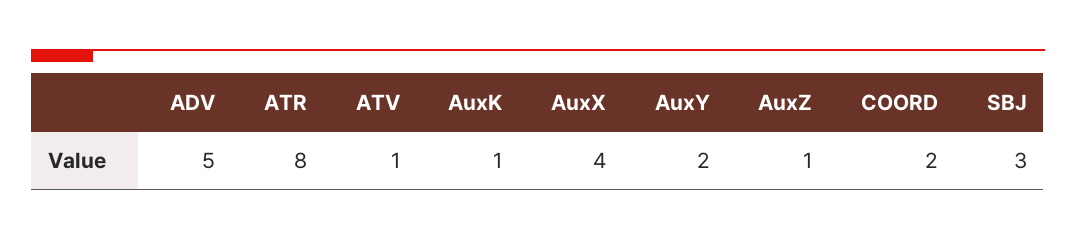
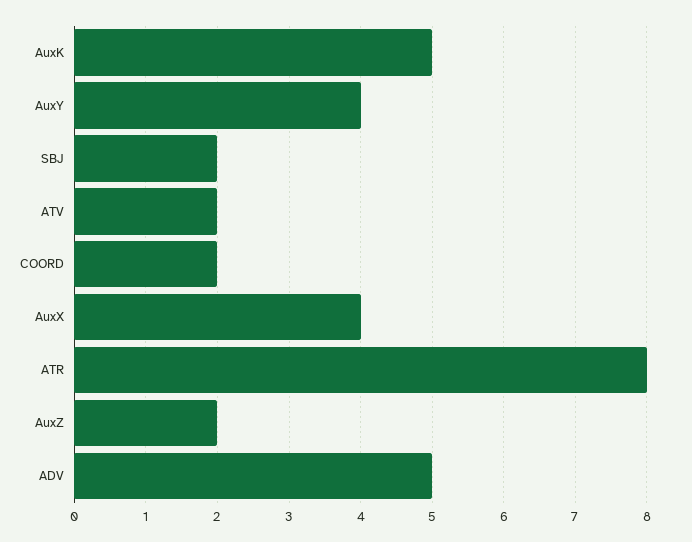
  {
    "ADV": 5,
    "ATR": 8,
-   "ATV": 1,
+   "ATV": 2,
-   "AuxK": 1,
+   "AuxK": 5,
    "AuxX": 4,
-   "AuxY": 2,
+   "AuxY": 4,
-   "AuxZ": 1,
+   "AuxZ": 2,
    "COORD": 2,
-   "SBJ": 3
+   "SBJ": 2
  }

